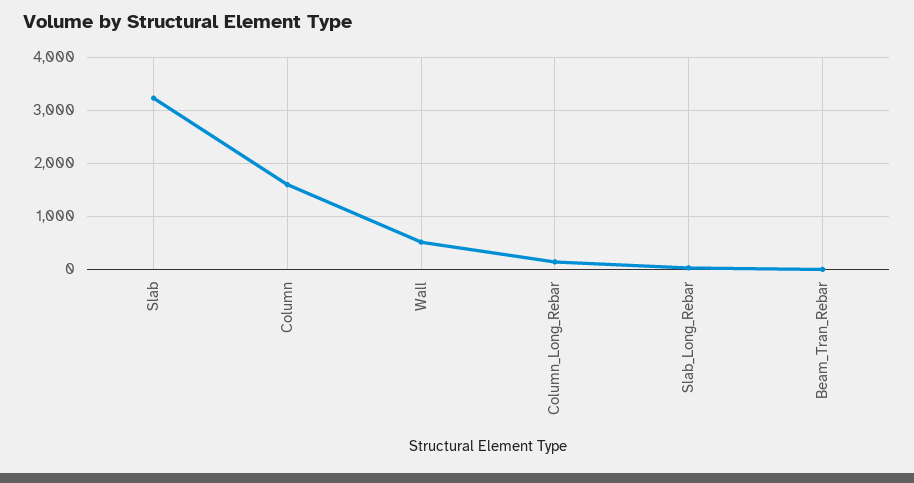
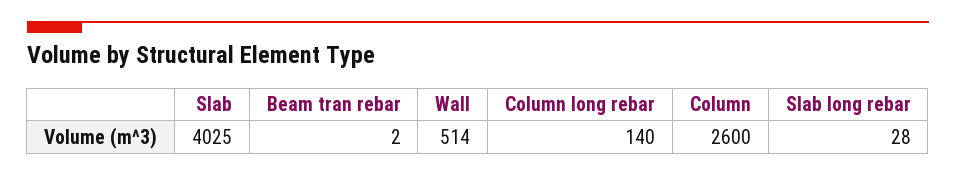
  {
-   "Slab": 3200,
+   "Slab": 4025,
-   "Column": 1600,
+   "Column": 2600,
    "Wall": 514,
    "Column_Long_Rebar": 140,
    "Slab_Long_Rebar": 28,
    "Beam_Tran_Rebar": 2
  }

